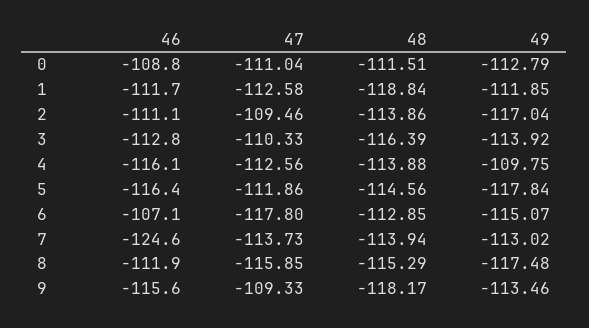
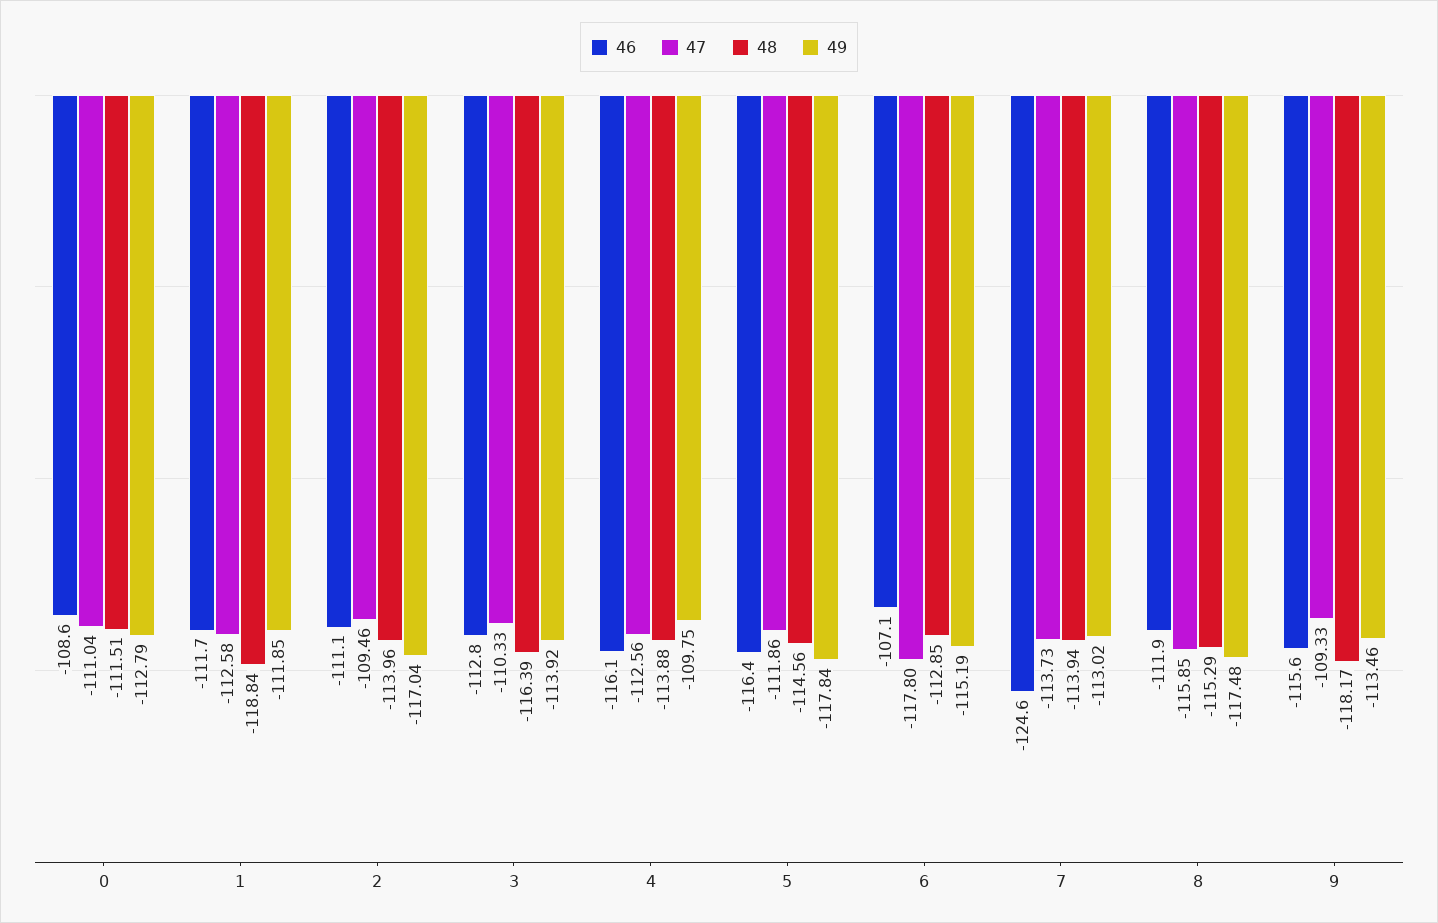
  {
    "46": {
-     "0": -108.8,
+     "0": -108.6,
      "1": -111.7,
      "2": -111.1,
      "3": -112.8,
      "4": -116.1,
      "5": -116.4,
      "6": -107.1,
      "7": -124.6,
      "8": -111.9,
      "9": -115.6
    },
    "47": {
      "0": -111.04,
      "1": -112.58,
      "2": -109.46,
      "3": -110.33,
      "4": -112.56,
      "5": -111.86,
      "6": -117.8,
      "7": -113.73,
      "8": -115.85,
      "9": -109.33
    },
    "48": {
      "0": -111.51,
      "1": -118.84,
-     "2": -113.86,
+     "2": -113.96,
      "3": -116.39,
      "4": -113.88,
      "5": -114.56,
      "6": -112.85,
      "7": -113.94,
      "8": -115.29,
      "9": -118.17
    },
    "49": {
      "0": -112.79,
      "1": -111.85,
      "2": -117.04,
      "3": -113.92,
      "4": -109.75,
      "5": -117.84,
-     "6": -115.07,
+     "6": -115.19,
      "7": -113.02,
      "8": -117.48,
      "9": -113.46
    }
  }

